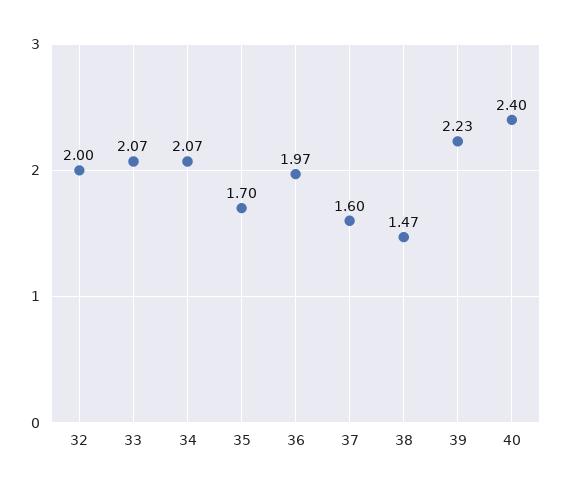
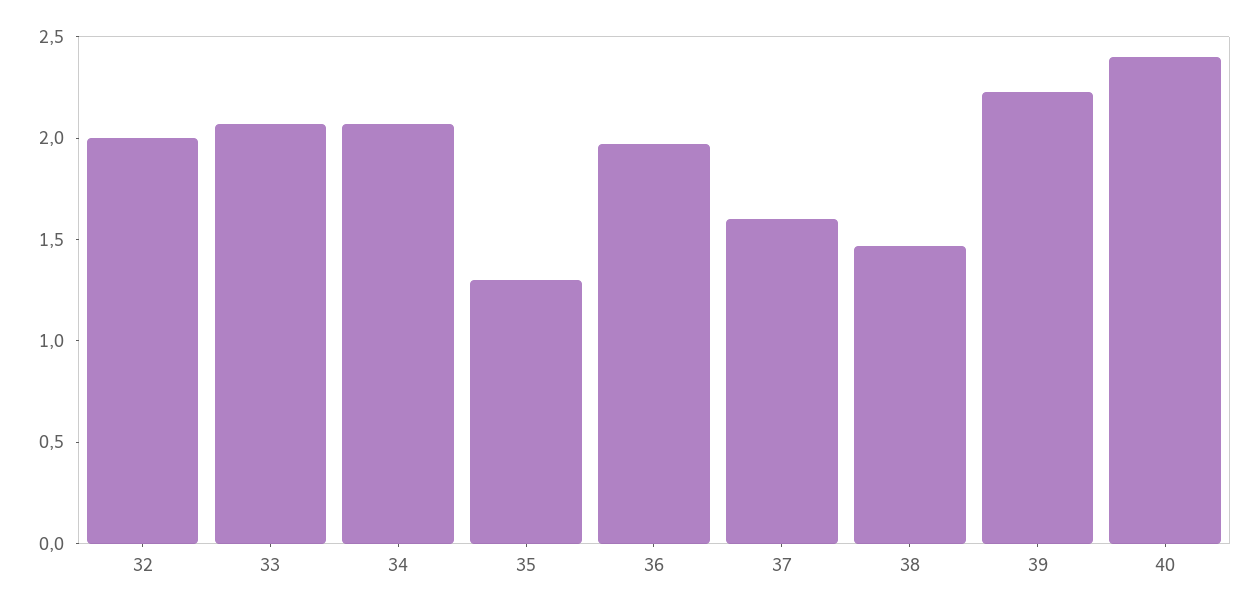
  {
    "32": 2,
    "33": 2.07,
    "34": 2.07,
-   "35": 1.7,
+   "35": 1.3,
    "36": 1.97,
    "37": 1.6,
    "38": 1.47,
    "39": 2.23,
    "40": 2.4
  }

